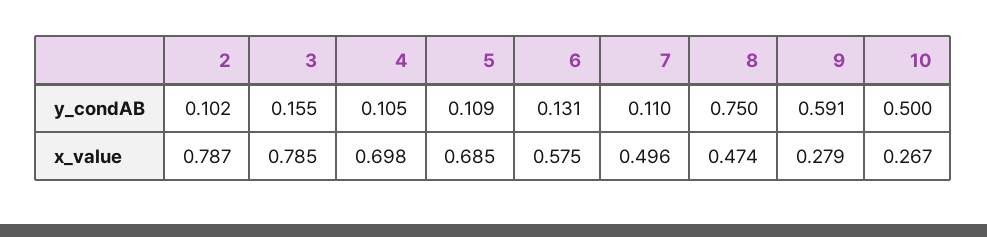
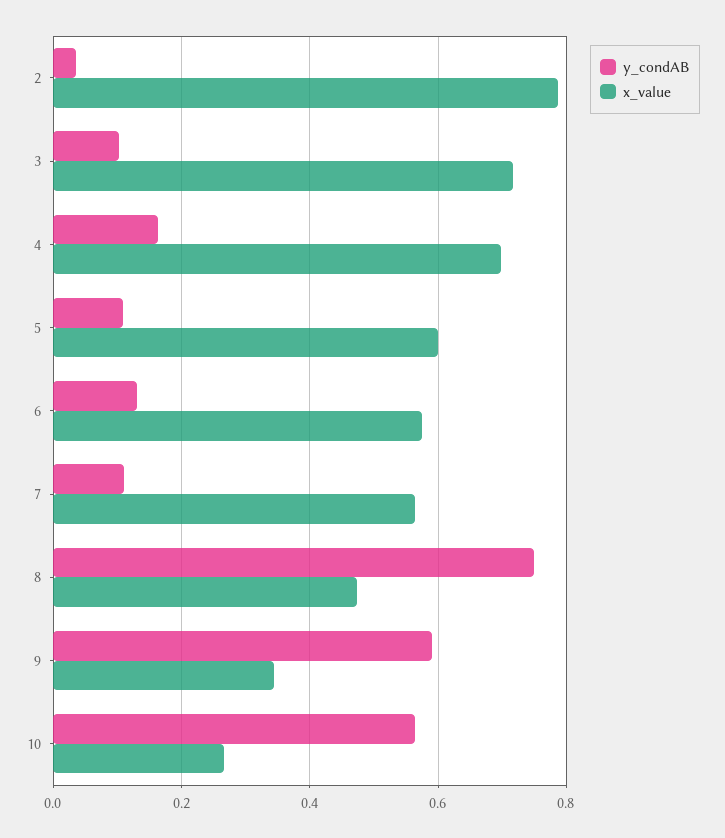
  {
    "y_condAB": {
-     "2": 0.102,
+     "2": 0.04,
-     "3": 0.155,
+     "3": 0.1,
-     "4": 0.105,
+     "4": 0.16,
      "5": 0.109,
      "6": 0.131,
      "7": 0.11,
      "8": 0.75,
      "9": 0.591,
-     "10": 0.5
+     "10": 0.56
    },
    "x_value": {
      "2": 0.787,
-     "3": 0.785,
+     "3": 0.72,
      "4": 0.698,
-     "5": 0.685,
+     "5": 0.6,
      "6": 0.575,
-     "7": 0.496,
+     "7": 0.56,
      "8": 0.474,
-     "9": 0.279,
+     "9": 0.34,
      "10": 0.267
    }
  }

